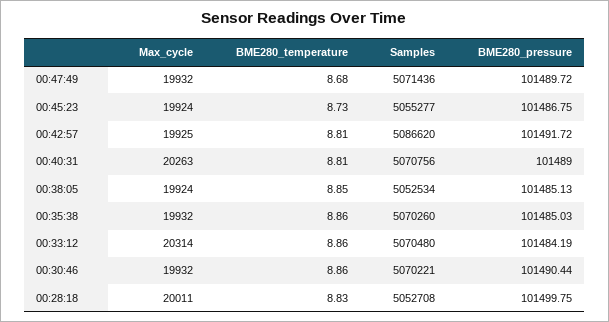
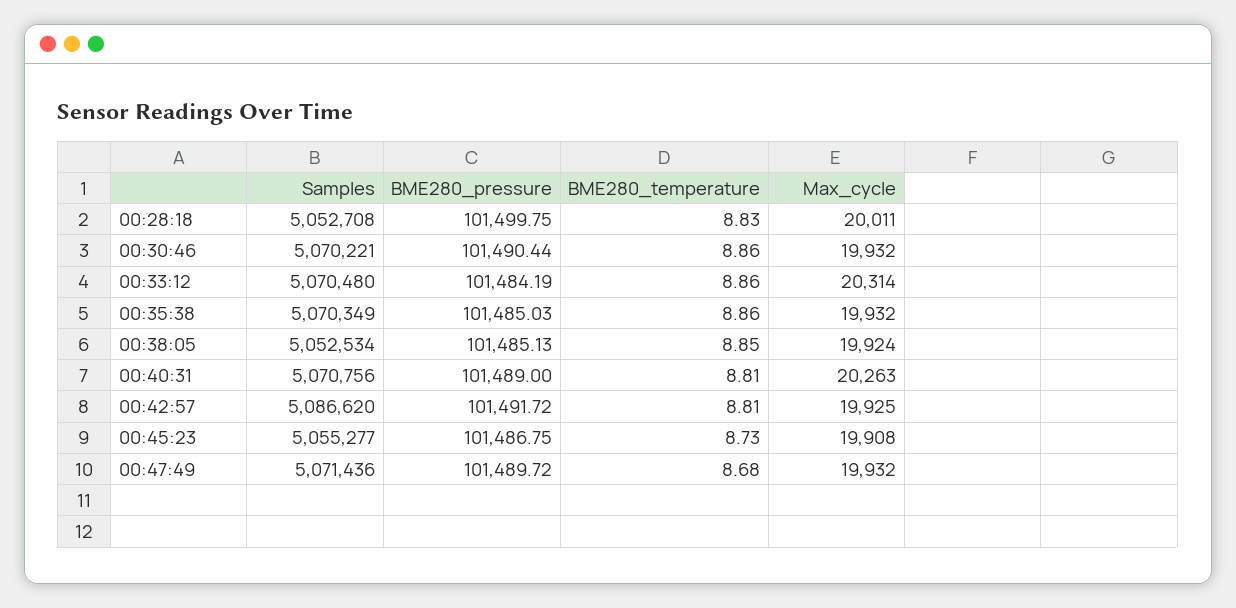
  {
    "Max_cycle": {
      "00:47:49": 19932,
-     "00:45:23": 19924,
+     "00:45:23": 19908,
      "00:42:57": 19925,
      "00:40:31": 20263,
      "00:38:05": 19924,
      "00:35:38": 19932,
      "00:33:12": 20314,
      "00:30:46": 19932,
      "00:28:18": 20011
    },
    "BME280_temperature": {
      "00:47:49": 8.68,
      "00:45:23": 8.73,
      "00:42:57": 8.81,
      "00:40:31": 8.81,
      "00:38:05": 8.85,
      "00:35:38": 8.86,
      "00:33:12": 8.86,
      "00:30:46": 8.86,
      "00:28:18": 8.83
    },
    "Samples": {
      "00:47:49": 5071436,
      "00:45:23": 5055277,
      "00:42:57": 5086620,
      "00:40:31": 5070756,
      "00:38:05": 5052534,
-     "00:35:38": 5070260,
+     "00:35:38": 5070349,
      "00:33:12": 5070480,
      "00:30:46": 5070221,
      "00:28:18": 5052708
    },
    "BME280_pressure": {
      "00:47:49": 101489.72,
      "00:45:23": 101486.75,
      "00:42:57": 101491.72,
      "00:40:31": 101489,
      "00:38:05": 101485.13,
      "00:35:38": 101485.03,
      "00:33:12": 101484.19,
      "00:30:46": 101490.44,
      "00:28:18": 101499.75
    }
  }

